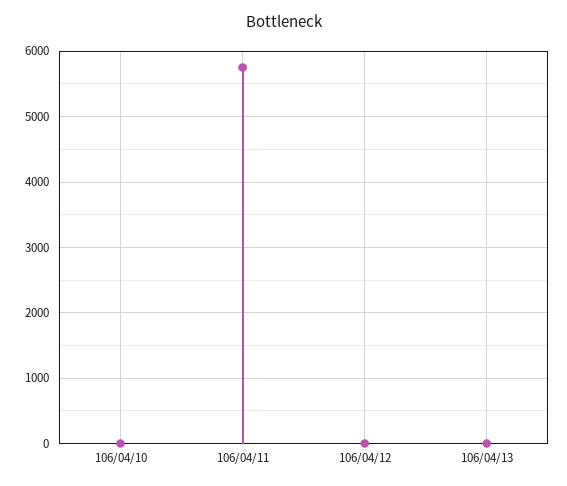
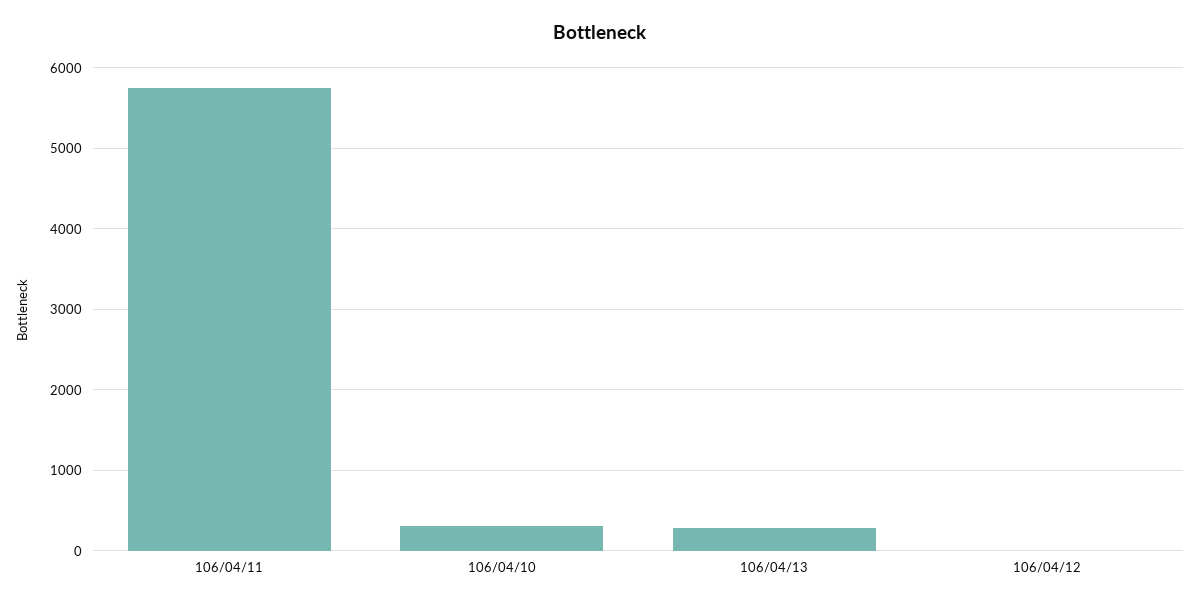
  {
-   "106/04/10": 0,
+   "106/04/10": 300,
    "106/04/11": 5800,
    "106/04/12": 0,
-   "106/04/13": 0
+   "106/04/13": 300
  }

